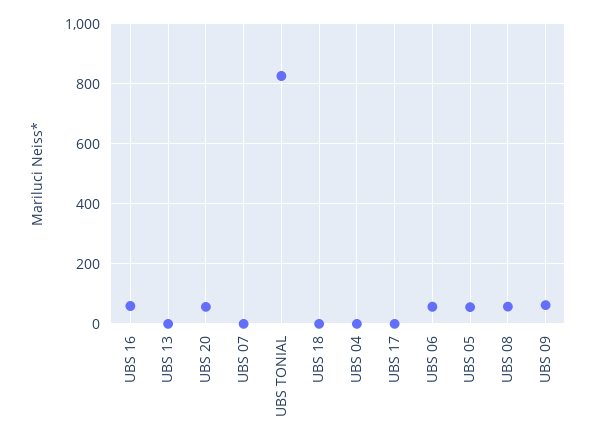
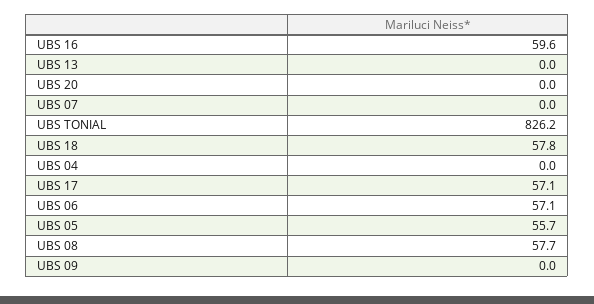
  {
    "UBS 16": 59.6,
    "UBS 13": 0,
-   "UBS 20": 60,
+   "UBS 20": 0,
    "UBS 07": 0,
    "UBS TONIAL": 826.2,
-   "UBS 18": 0,
+   "UBS 18": 57.8,
    "UBS 04": 0,
-   "UBS 17": 0,
+   "UBS 17": 57.1,
    "UBS 06": 57.1,
    "UBS 05": 55.7,
    "UBS 08": 57.7,
-   "UBS 09": 60
+   "UBS 09": 0
  }

